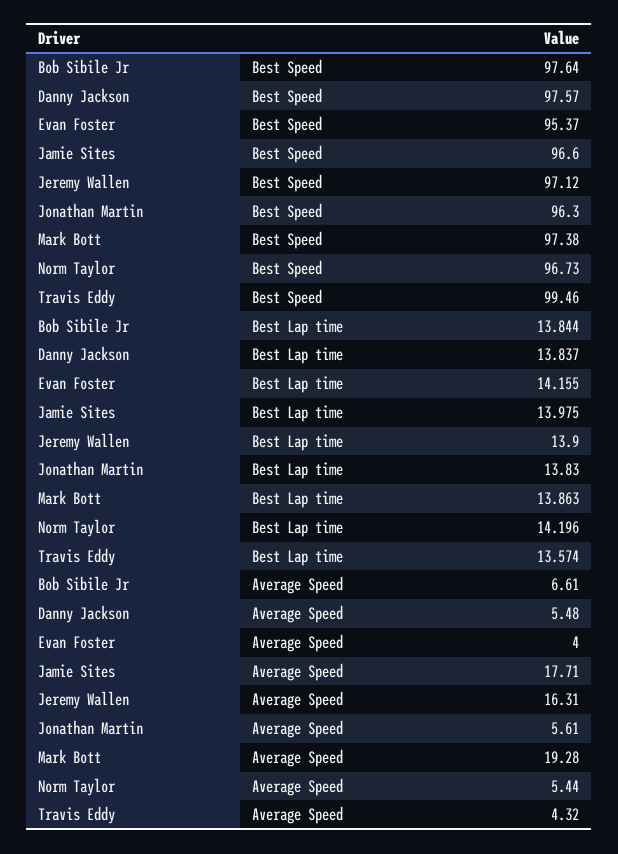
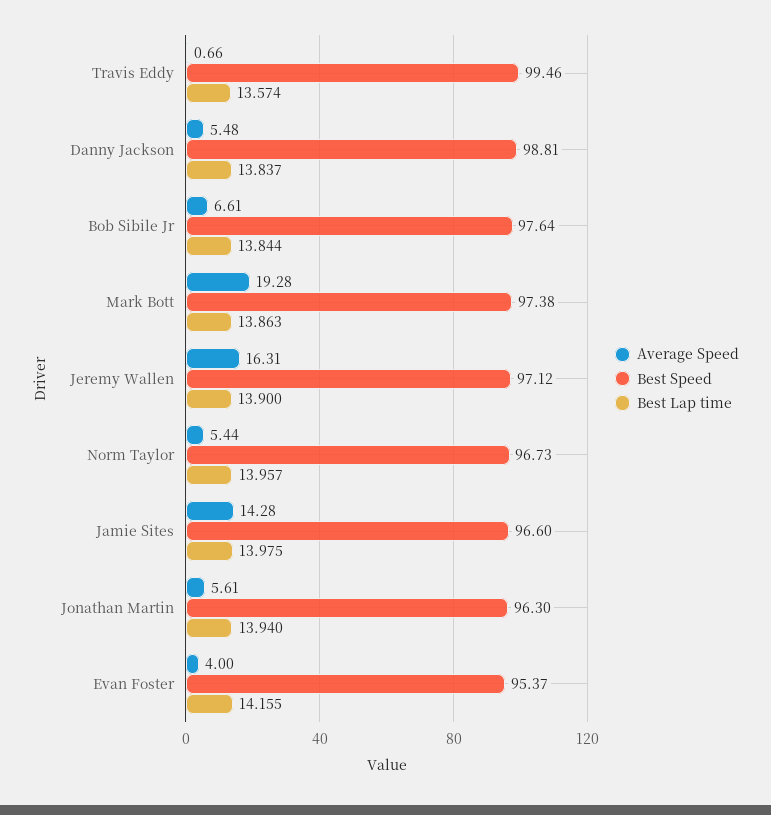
  {
    "Best Speed": {
      "Bob Sibile Jr": 97.64,
-     "Danny Jackson": 97.57,
+     "Danny Jackson": 98.81,
      "Evan Foster": 95.37,
      "Jamie Sites": 96.6,
      "Jeremy Wallen": 97.12,
      "Jonathan Martin": 96.3,
      "Mark Bott": 97.38,
      "Norm Taylor": 96.73,
      "Travis Eddy": 99.46
    },
    "Best Lap time": {
      "Bob Sibile Jr": 13.844,
      "Danny Jackson": 13.837,
      "Evan Foster": 14.155,
      "Jamie Sites": 13.975,
      "Jeremy Wallen": 13.9,
-     "Jonathan Martin": 13.83,
+     "Jonathan Martin": 13.94,
      "Mark Bott": 13.863,
-     "Norm Taylor": 14.196,
+     "Norm Taylor": 13.957,
      "Travis Eddy": 13.574
    },
    "Average Speed": {
      "Bob Sibile Jr": 6.61,
      "Danny Jackson": 5.48,
      "Evan Foster": 4,
-     "Jamie Sites": 17.71,
+     "Jamie Sites": 14.28,
      "Jeremy Wallen": 16.31,
      "Jonathan Martin": 5.61,
      "Mark Bott": 19.28,
      "Norm Taylor": 5.44,
-     "Travis Eddy": 4.32
+     "Travis Eddy": 0.66
    }
  }

